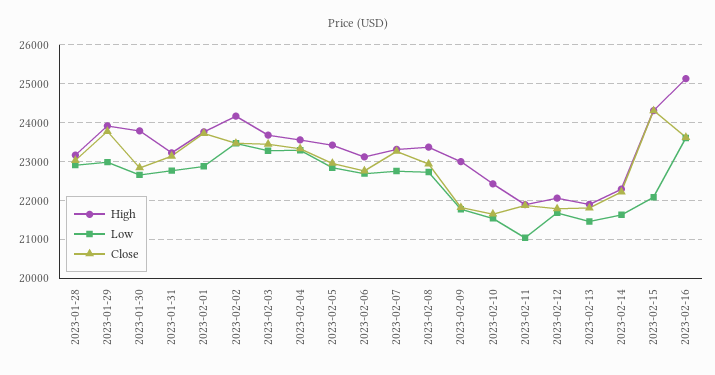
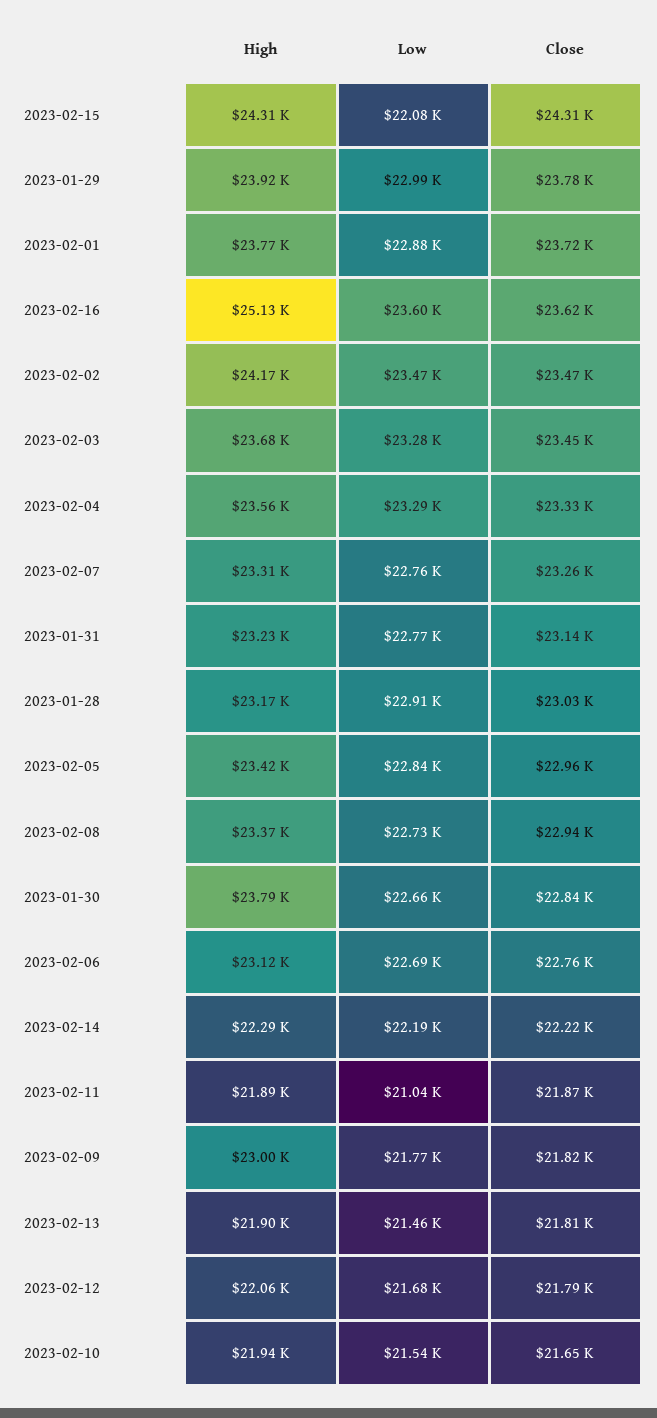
  {
    "High": {
      "2023-01-28": 23170,
      "2023-01-29": 23920,
      "2023-01-30": 23790,
      "2023-01-31": 23230,
      "2023-02-01": 23770,
      "2023-02-02": 24170,
      "2023-02-03": 23680,
      "2023-02-04": 23560,
      "2023-02-05": 23420,
      "2023-02-06": 23120,
      "2023-02-07": 23310,
      "2023-02-08": 23370,
      "2023-02-09": 23000,
-     "2023-02-10": 22400,
+     "2023-02-10": 21940,
      "2023-02-11": 21890,
      "2023-02-12": 22060,
      "2023-02-13": 21900,
      "2023-02-14": 22290,
      "2023-02-15": 24310,
      "2023-02-16": 25130
    },
    "Low": {
      "2023-01-28": 22910,
      "2023-01-29": 22990,
      "2023-01-30": 22660,
      "2023-01-31": 22770,
      "2023-02-01": 22880,
      "2023-02-02": 23470,
      "2023-02-03": 23280,
      "2023-02-04": 23290,
      "2023-02-05": 22840,
      "2023-02-06": 22690,
      "2023-02-07": 22760,
      "2023-02-08": 22730,
      "2023-02-09": 21770,
      "2023-02-10": 21540,
      "2023-02-11": 21040,
      "2023-02-12": 21680,
      "2023-02-13": 21460,
-     "2023-02-14": 21600,
+     "2023-02-14": 22190,
      "2023-02-15": 22080,
      "2023-02-16": 23600
    },
    "Close": {
      "2023-01-28": 23030,
      "2023-01-29": 23780,
      "2023-01-30": 22840,
      "2023-01-31": 23140,
      "2023-02-01": 23720,
      "2023-02-02": 23470,
      "2023-02-03": 23450,
      "2023-02-04": 23330,
      "2023-02-05": 22960,
      "2023-02-06": 22760,
      "2023-02-07": 23260,
      "2023-02-08": 22940,
      "2023-02-09": 21820,
      "2023-02-10": 21650,
      "2023-02-11": 21870,
      "2023-02-12": 21790,
      "2023-02-13": 21810,
      "2023-02-14": 22220,
      "2023-02-15": 24310,
      "2023-02-16": 23620
    }
  }

